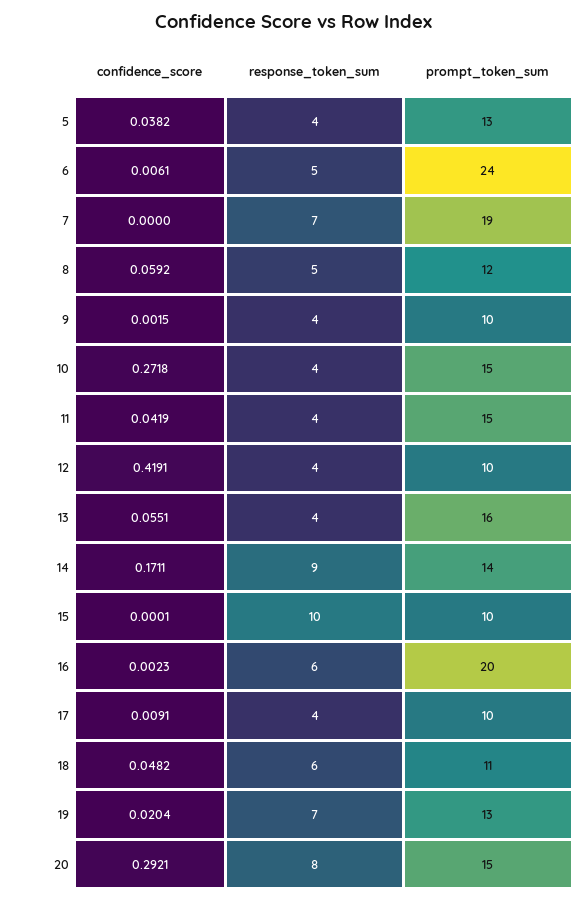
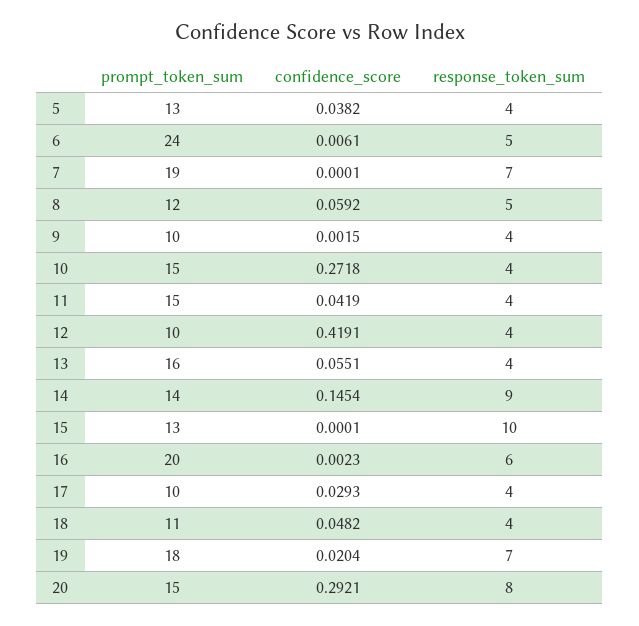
  {
    "confidence_score": {
      "5": 0.0382,
      "6": 0.0061,
-     "7": 0,
+     "7": 0.0001,
      "8": 0.0592,
      "9": 0.0015,
      "10": 0.2718,
      "11": 0.0419,
      "12": 0.4191,
      "13": 0.0551,
-     "14": 0.1711,
+     "14": 0.1454,
      "15": 0.0001,
      "16": 0.0023,
-     "17": 0.0091,
+     "17": 0.0293,
      "18": 0.0482,
      "19": 0.0204,
      "20": 0.2921
    },
    "response_token_sum": {
      "5": 4,
      "6": 5,
      "7": 7,
      "8": 5,
      "9": 4,
      "10": 4,
      "11": 4,
      "12": 4,
      "13": 4,
      "14": 9,
      "15": 10,
      "16": 6,
      "17": 4,
-     "18": 6,
+     "18": 4,
      "19": 7,
      "20": 8
    },
    "prompt_token_sum": {
      "5": 13,
      "6": 24,
      "7": 19,
      "8": 12,
      "9": 10,
      "10": 15,
      "11": 15,
      "12": 10,
      "13": 16,
      "14": 14,
-     "15": 10,
+     "15": 13,
      "16": 20,
      "17": 10,
      "18": 11,
-     "19": 13,
+     "19": 18,
      "20": 15
    }
  }

